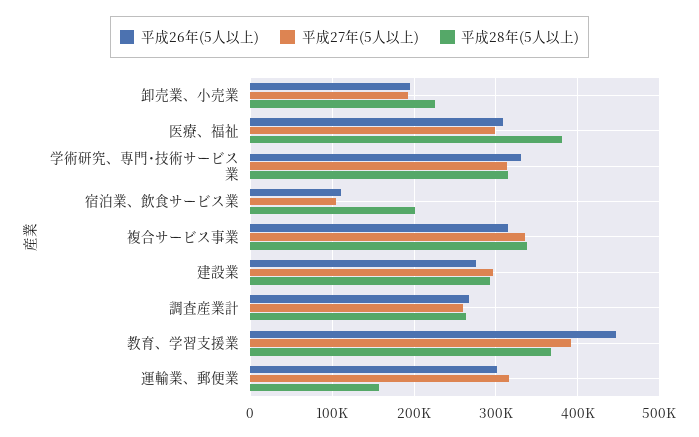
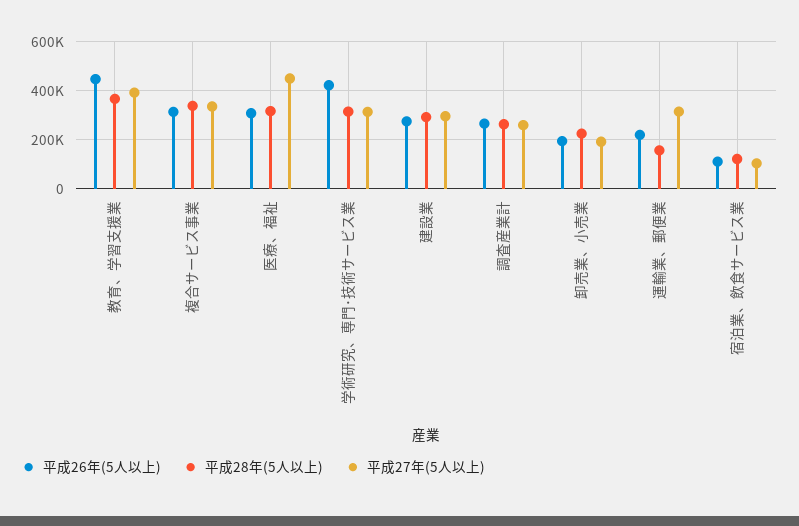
  {
    "平成26年(5人以上)": {
      "卸売業、小売業": 190000,
      "医療、福祉": 310000,
-     "学術研究、専門･技術サービス業": 330000,
+     "学術研究、専門･技術サービス業": 425000,
      "宿泊業、飲食サービス業": 110000,
      "複合サービス事業": 310000,
      "建設業": 280000,
      "調査産業計": 270000,
      "教育、学習支援業": 450000,
-     "運輸業、郵便業": 300000
+     "運輸業、郵便業": 225000
    },
    "平成27年(5人以上)": {
      "卸売業、小売業": 190000,
-     "医療、福祉": 300000,
+     "医療、福祉": 450000,
      "学術研究、専門･技術サービス業": 310000,
      "宿泊業、飲食サービス業": 100000,
      "複合サービス事業": 340000,
      "建設業": 300000,
      "調査産業計": 260000,
      "教育、学習支援業": 390000,
      "運輸業、郵便業": 320000
    },
    "平成28年(5人以上)": {
      "卸売業、小売業": 230000,
-     "医療、福祉": 380000,
+     "医療、福祉": 325000,
      "学術研究、専門･技術サービス業": 310000,
-     "宿泊業、飲食サービス業": 200000,
+     "宿泊業、飲食サービス業": 125000,
      "複合サービス事業": 340000,
      "建設業": 290000,
      "調査産業計": 260000,
      "教育、学習支援業": 370000,
      "運輸業、郵便業": 160000
    }
  }

